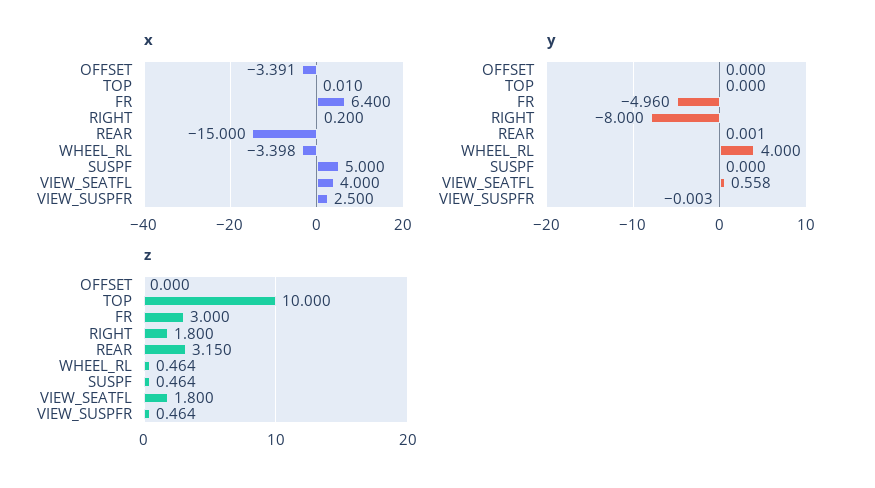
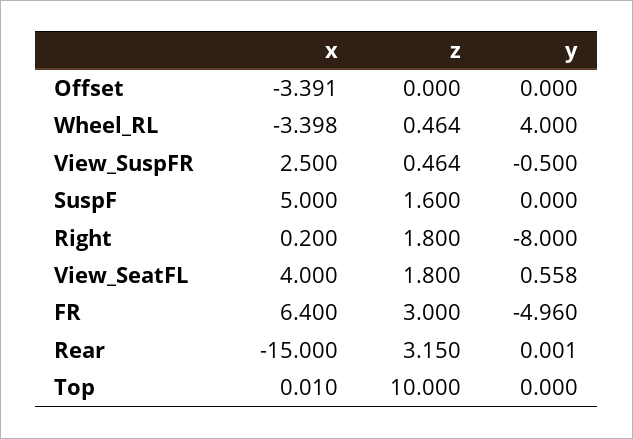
  {
    "x": {
      "OFFSET": -3.391,
      "TOP": 0.01,
      "FR": 6.4,
      "RIGHT": 0.2,
      "REAR": -15,
      "WHEEL_RL": -3.398,
      "SUSPF": 5,
      "VIEW_SEATFL": 4,
      "VIEW_SUSPFR": 2.5
    },
    "y": {
      "OFFSET": 0,
      "TOP": 0,
      "FR": -4.96,
      "RIGHT": -8,
      "REAR": 0.001,
      "WHEEL_RL": 4,
      "SUSPF": 0,
      "VIEW_SEATFL": 0.558,
-     "VIEW_SUSPFR": -0.003
+     "VIEW_SUSPFR": -0.5
    },
    "z": {
      "OFFSET": 0,
      "TOP": 10,
      "FR": 3,
      "RIGHT": 1.8,
      "REAR": 3.15,
      "WHEEL_RL": 0.464,
-     "SUSPF": 0.464,
+     "SUSPF": 1.6,
      "VIEW_SEATFL": 1.8,
      "VIEW_SUSPFR": 0.464
    }
  }

